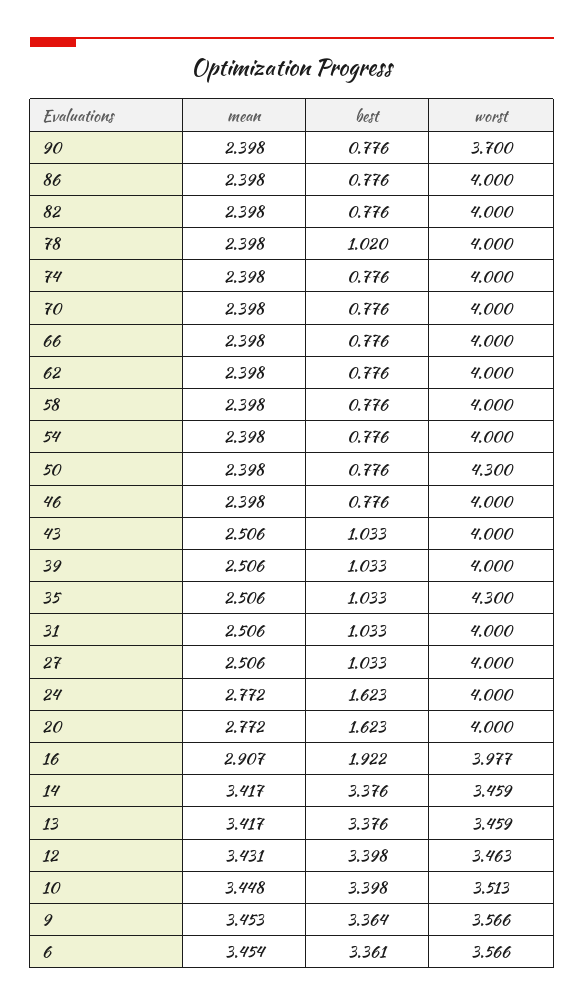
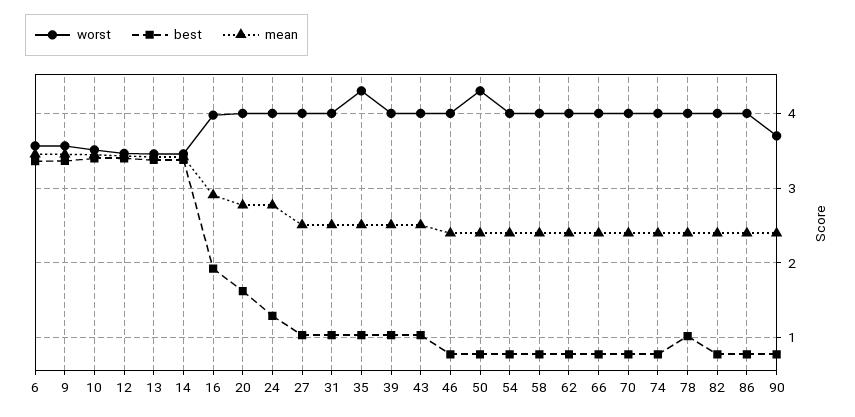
  {
    "mean": {
      "90": 2.398,
      "86": 2.398,
      "82": 2.398,
      "78": 2.398,
      "74": 2.398,
      "70": 2.398,
      "66": 2.398,
      "62": 2.398,
      "58": 2.398,
      "54": 2.398,
      "50": 2.398,
      "46": 2.398,
      "43": 2.506,
      "39": 2.506,
      "35": 2.506,
      "31": 2.506,
      "27": 2.506,
      "24": 2.772,
      "20": 2.772,
      "16": 2.907,
      "14": 3.417,
      "13": 3.417,
      "12": 3.431,
      "10": 3.448,
      "9": 3.453,
      "6": 3.454
    },
    "best": {
      "90": 0.776,
      "86": 0.776,
      "82": 0.776,
      "78": 1.02,
      "74": 0.776,
      "70": 0.776,
      "66": 0.776,
      "62": 0.776,
      "58": 0.776,
      "54": 0.776,
      "50": 0.776,
      "46": 0.776,
      "43": 1.033,
      "39": 1.033,
      "35": 1.033,
      "31": 1.033,
      "27": 1.033,
-     "24": 1.623,
+     "24": 1.3,
      "20": 1.623,
      "16": 1.922,
      "14": 3.376,
      "13": 3.376,
      "12": 3.398,
      "10": 3.398,
      "9": 3.364,
      "6": 3.361
    },
    "worst": {
      "90": 3.7,
      "86": 4,
      "82": 4,
      "78": 4,
      "74": 4,
      "70": 4,
      "66": 4,
      "62": 4,
      "58": 4,
      "54": 4,
      "50": 4.3,
      "46": 4,
      "43": 4,
      "39": 4,
      "35": 4.3,
      "31": 4,
      "27": 4,
      "24": 4,
      "20": 4,
      "16": 3.977,
      "14": 3.459,
      "13": 3.459,
      "12": 3.463,
      "10": 3.513,
      "9": 3.566,
      "6": 3.566
    }
  }

